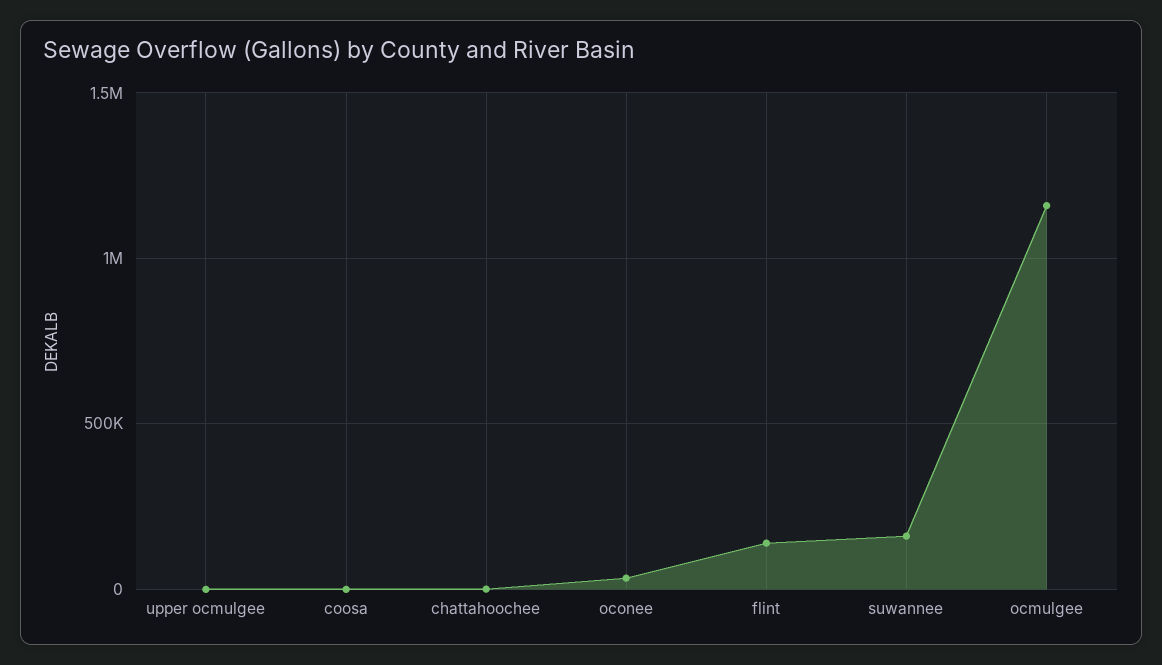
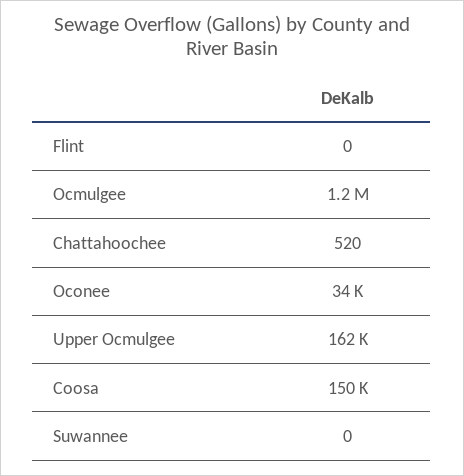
  {
-   "upper ocmulgee": 0,
+   "upper ocmulgee": 162000,
-   "coosa": 0,
+   "coosa": 150000,
    "chattahoochee": 520,
    "oconee": 34000,
-   "flint": 150000,
+   "flint": 0,
-   "suwannee": 150000,
+   "suwannee": 0,
    "ocmulgee": 1200000
  }

